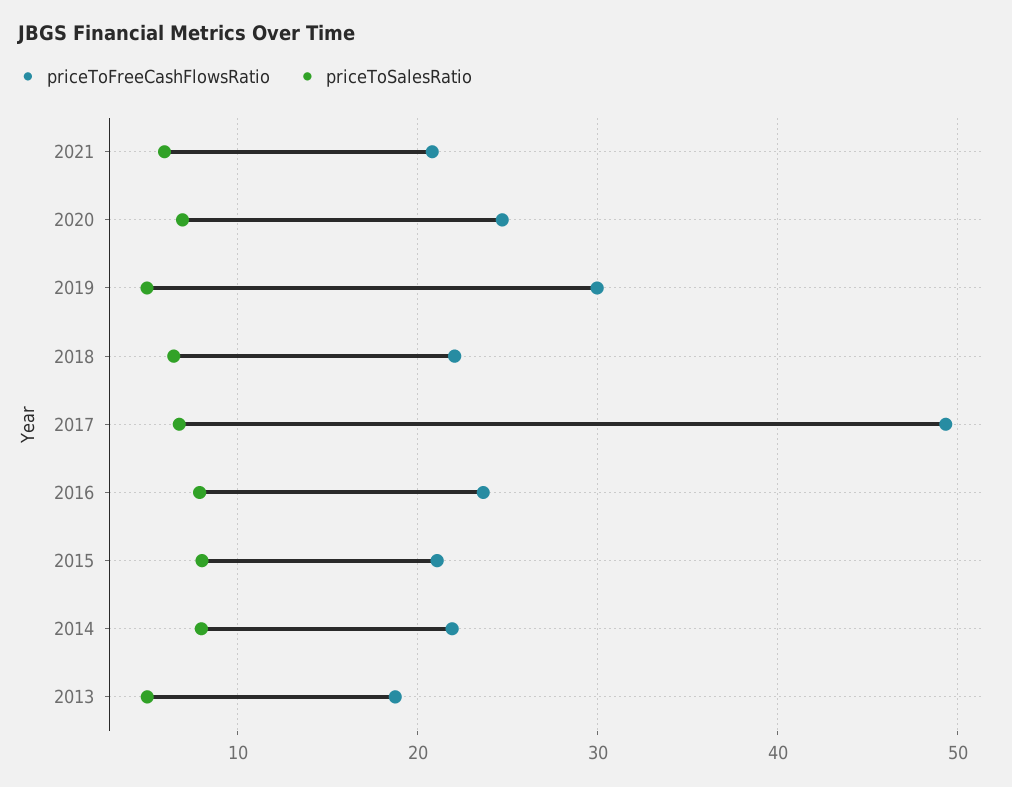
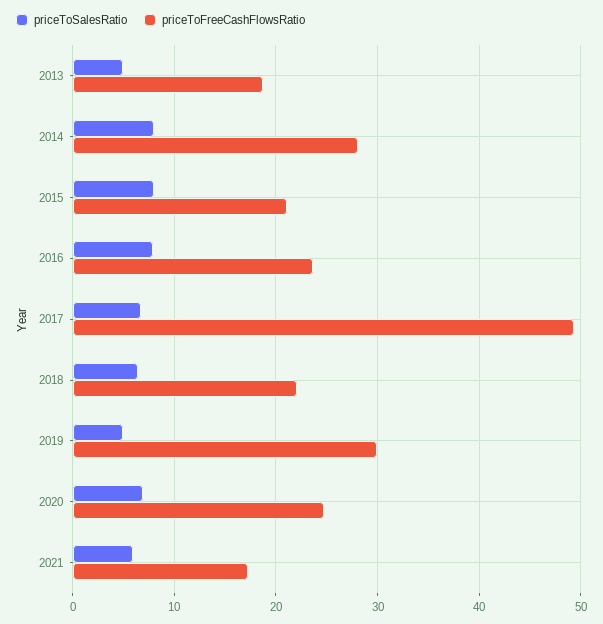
  {
    "priceToFreeCashFlowsRatio": {
-     "2021": 21,
+     "2021": 17,
      "2020": 25,
      "2019": 30,
      "2018": 22,
      "2017": 49,
      "2016": 24,
      "2015": 21,
-     "2014": 22,
+     "2014": 28,
      "2013": 19
    },
    "priceToSalesRatio": {
      "2021": 6,
      "2020": 7,
      "2019": 5,
      "2018": 6,
      "2017": 7,
      "2016": 8,
      "2015": 8,
      "2014": 8,
      "2013": 5
    }
  }

